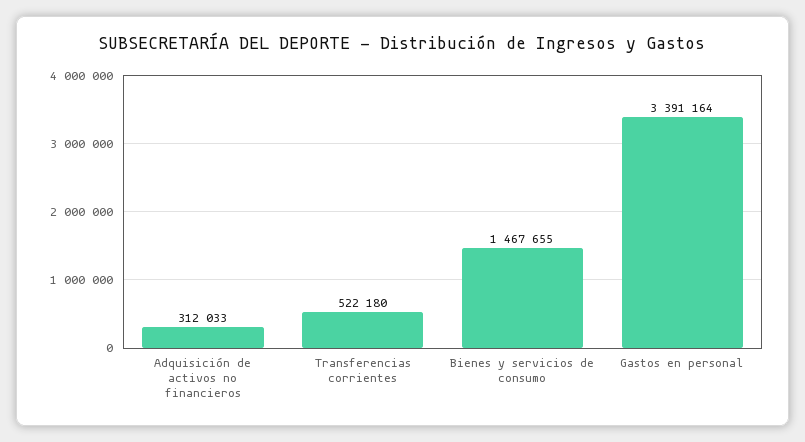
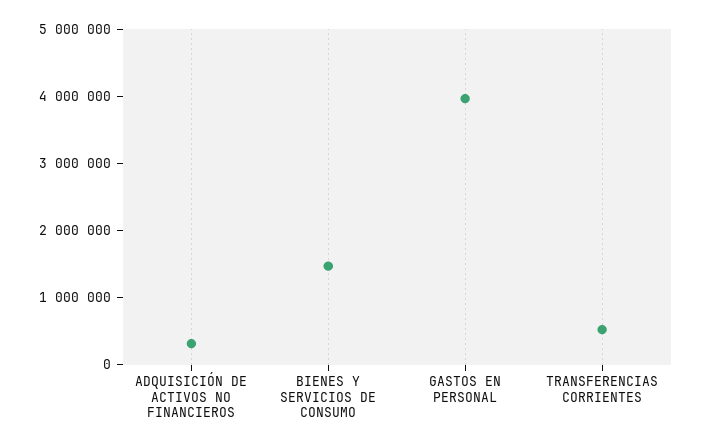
  {
    "Adquisición de activos no financieros": 312033,
    "Transferencias corrientes": 522180,
    "Bienes y servicios de consumo": 1467655,
-   "Gastos en personal": 3391164
+   "Gastos en personal": 4000000
  }

